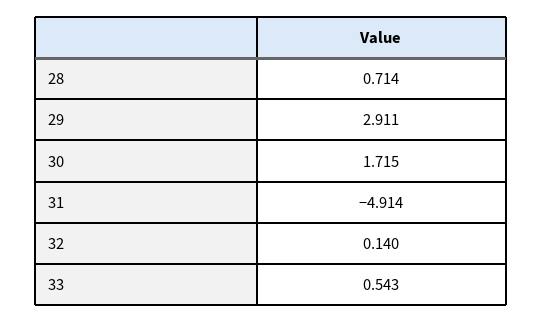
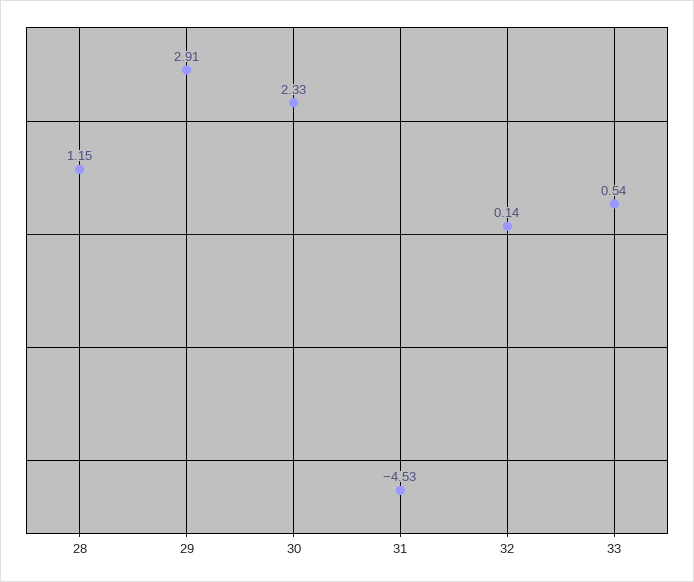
  {
-   "28": 0.714,
+   "28": 1.15,
    "29": 2.911,
-   "30": 1.715,
+   "30": 2.33,
-   "31": -4.914,
+   "31": -4.53,
    "32": 0.14,
    "33": 0.543
  }

